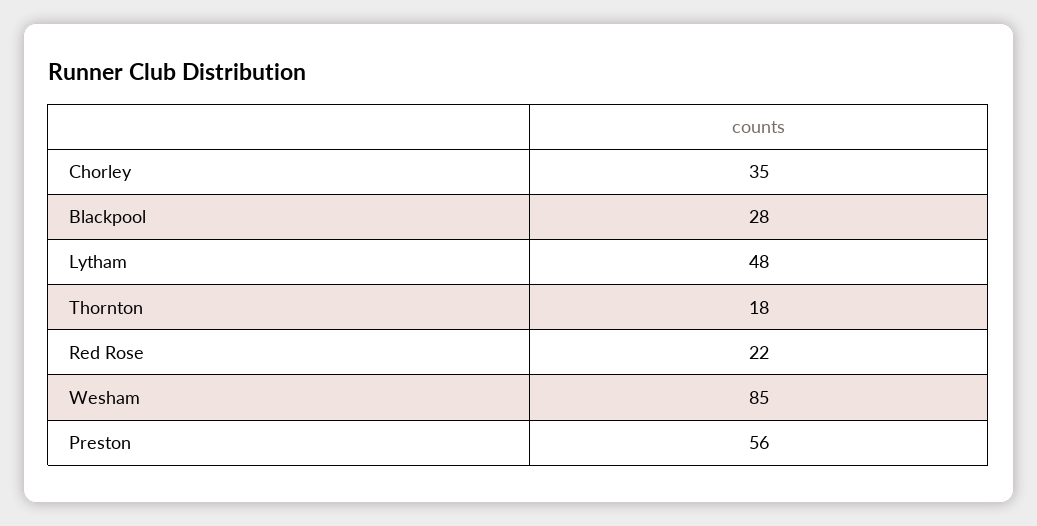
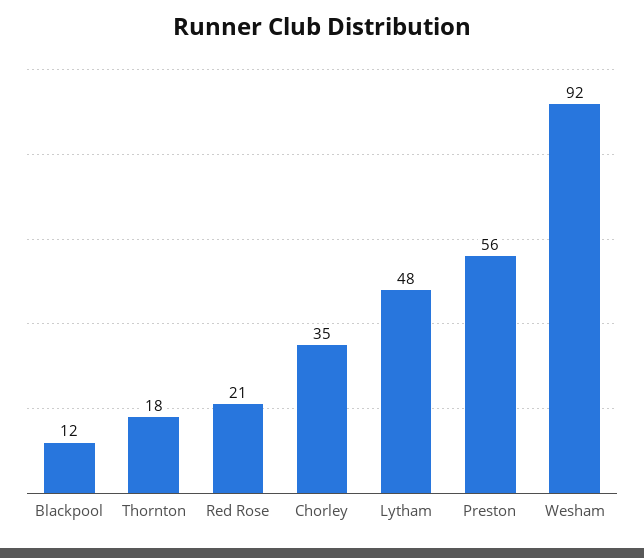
  {
    "Chorley": 35,
-   "Blackpool": 28,
+   "Blackpool": 12,
    "Lytham": 48,
    "Thornton": 18,
-   "Red Rose": 22,
+   "Red Rose": 21,
-   "Wesham": 85,
+   "Wesham": 92,
    "Preston": 56
  }

